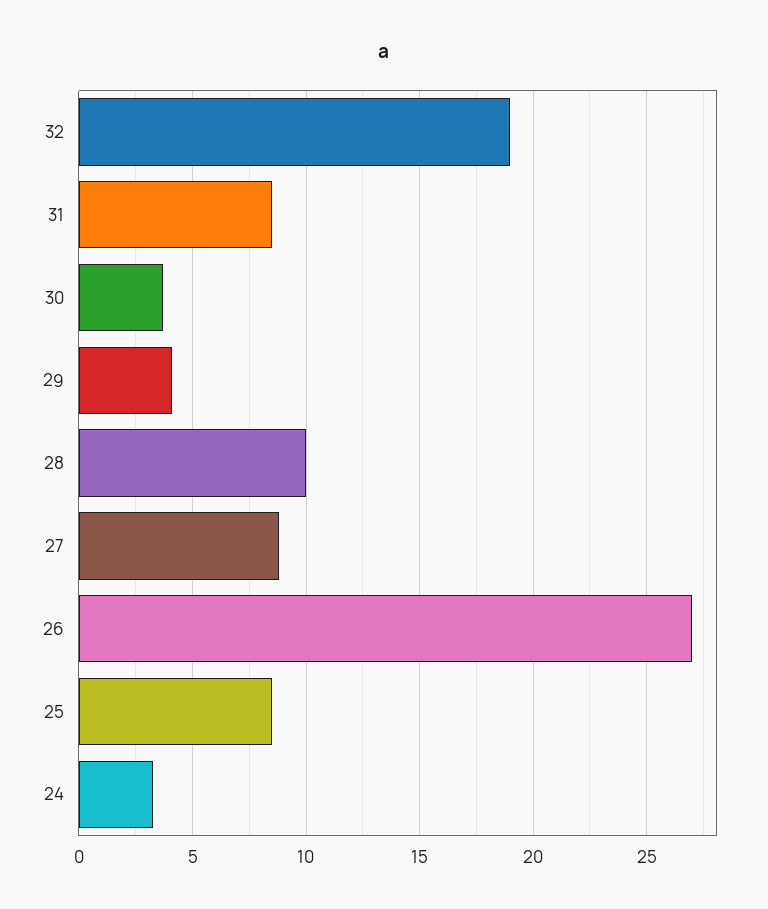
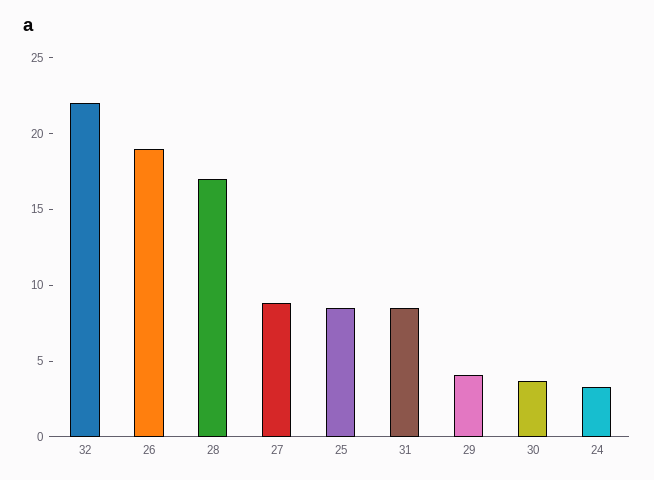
  {
-   "32": 19,
+   "32": 22,
    "31": 8.5,
    "30": 3.5,
    "29": 4,
-   "28": 10,
+   "28": 17,
    "27": 9,
-   "26": 27,
+   "26": 19,
    "25": 8.5,
    "24": 3.5
  }

